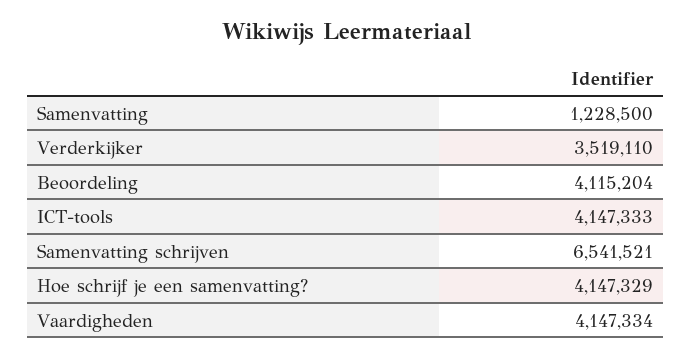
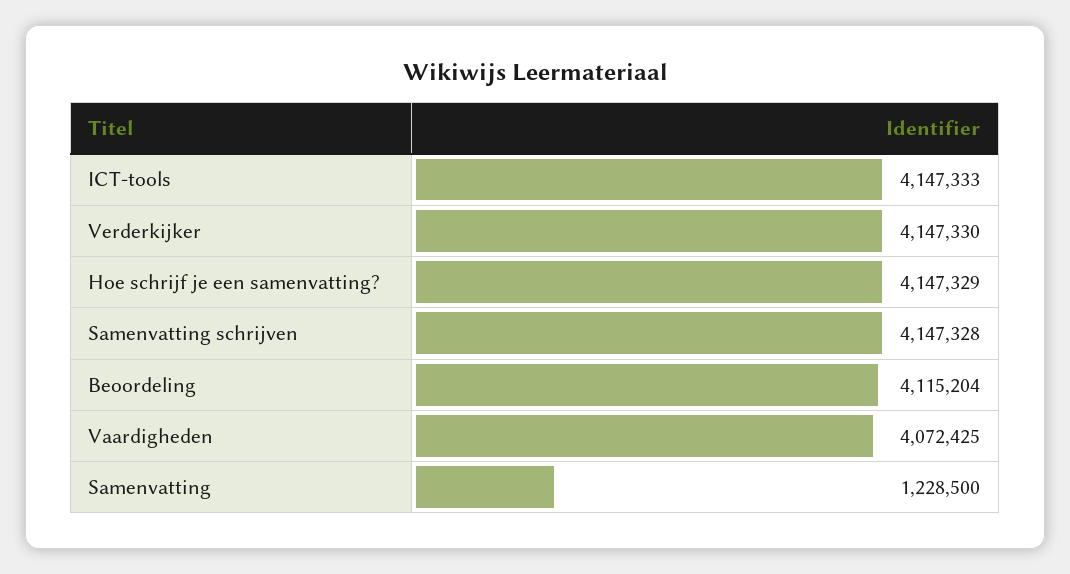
  {
    "Samenvatting": 1228500,
-   "Verderkijker": 3519110,
+   "Verderkijker": 4147330,
    "Beoordeling": 4115204,
    "ICT-tools": 4147333,
-   "Samenvatting schrijven": 6541521,
+   "Samenvatting schrijven": 4147328,
    "Hoe schrijf je een samenvatting?": 4147329,
-   "Vaardigheden": 4147334
+   "Vaardigheden": 4072425
  }

